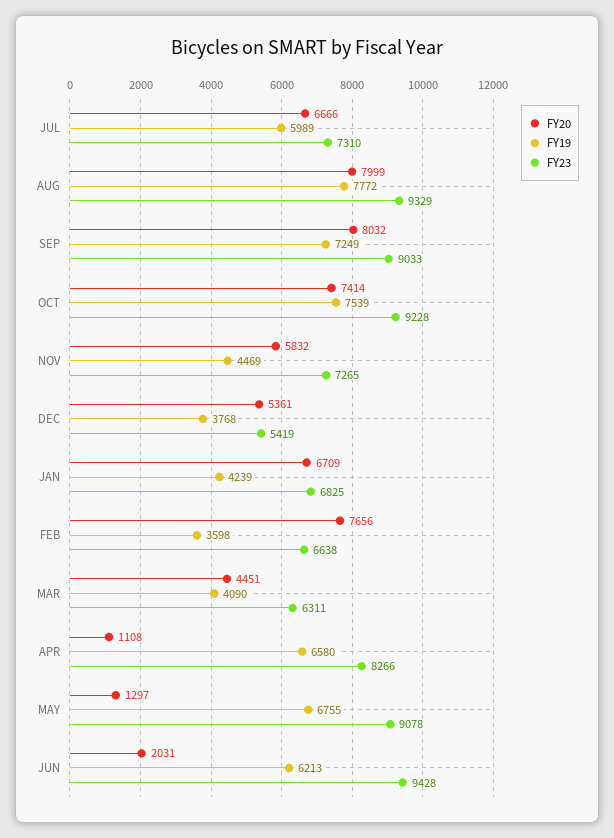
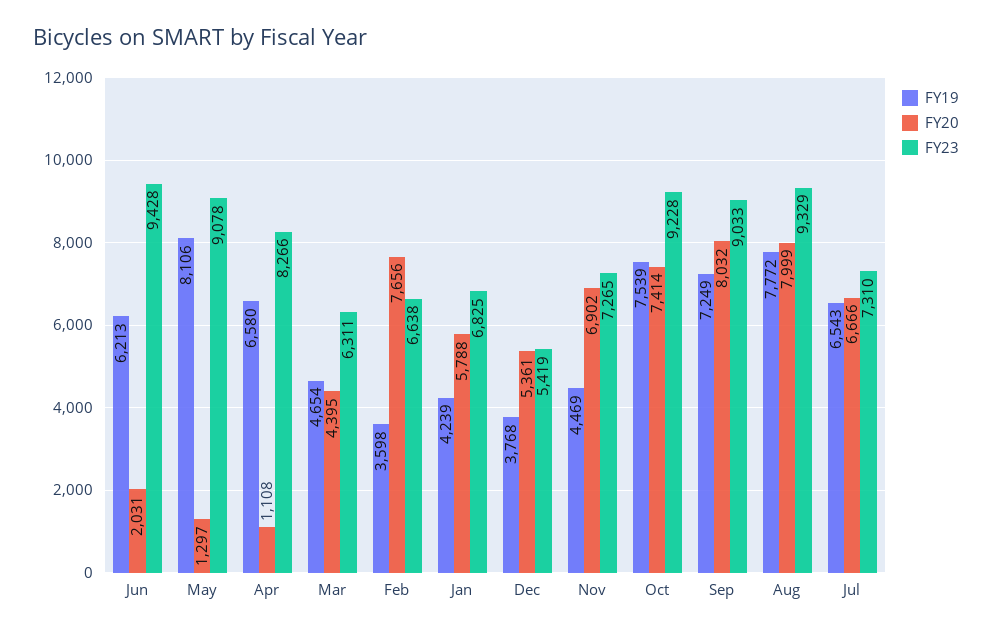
  {
    "FY20": {
      "JUL": 6666,
      "AUG": 7999,
      "SEP": 8032,
      "OCT": 7414,
-     "NOV": 5832,
+     "NOV": 6902,
      "DEC": 5361,
-     "JAN": 6709,
+     "JAN": 5788,
      "FEB": 7656,
-     "MAR": 4451,
+     "MAR": 4395,
      "APR": 1108,
      "MAY": 1297,
      "JUN": 2031
    },
    "FY19": {
-     "JUL": 5989,
+     "JUL": 6543,
      "AUG": 7772,
      "SEP": 7249,
      "OCT": 7539,
      "NOV": 4469,
      "DEC": 3768,
      "JAN": 4239,
      "FEB": 3598,
-     "MAR": 4090,
+     "MAR": 4654,
      "APR": 6580,
-     "MAY": 6755,
+     "MAY": 8106,
      "JUN": 6213
    },
    "FY23": {
      "JUL": 7310,
      "AUG": 9329,
      "SEP": 9033,
      "OCT": 9228,
      "NOV": 7265,
      "DEC": 5419,
      "JAN": 6825,
      "FEB": 6638,
      "MAR": 6311,
      "APR": 8266,
      "MAY": 9078,
      "JUN": 9428
    }
  }

